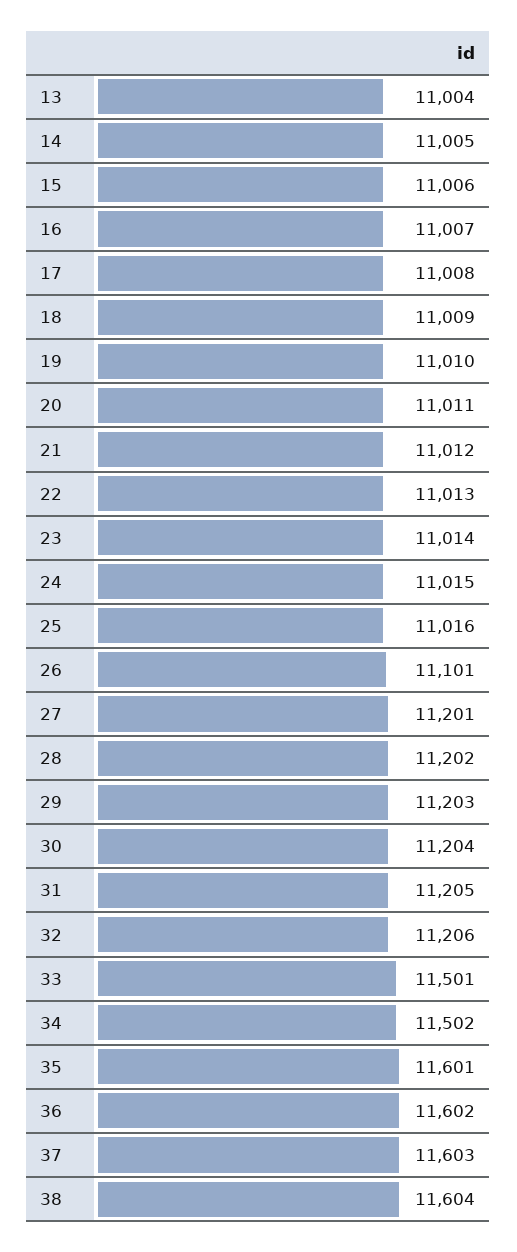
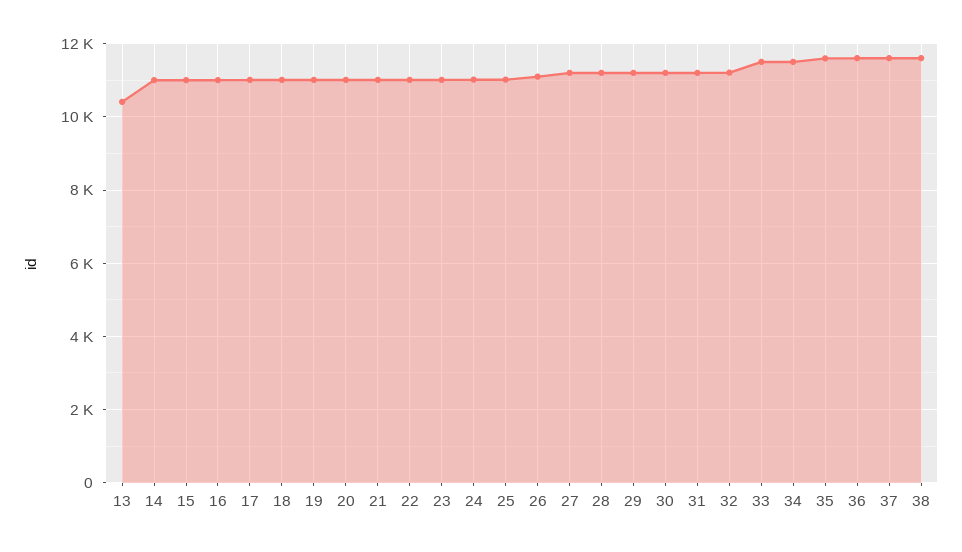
  {
-   "13": 11004,
+   "13": 10400,
    "14": 11005,
    "15": 11006,
    "16": 11007,
    "17": 11008,
    "18": 11009,
    "19": 11010,
    "20": 11011,
    "21": 11012,
    "22": 11013,
    "23": 11014,
    "24": 11015,
    "25": 11016,
    "26": 11101,
    "27": 11201,
    "28": 11202,
    "29": 11203,
    "30": 11204,
    "31": 11205,
    "32": 11206,
    "33": 11501,
    "34": 11502,
    "35": 11601,
    "36": 11602,
    "37": 11603,
    "38": 11604
  }

